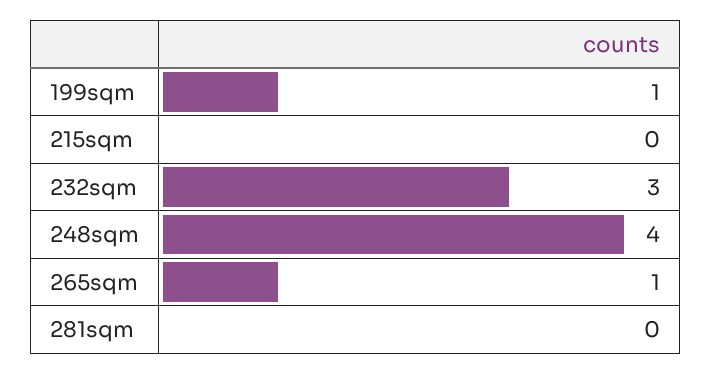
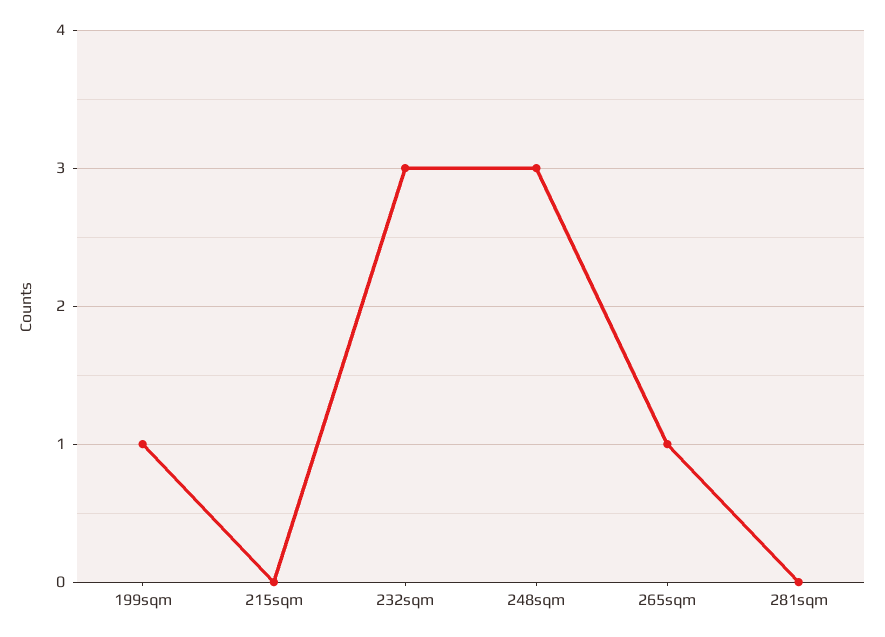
  {
    "199sqm": 1,
    "215sqm": 0,
    "232sqm": 3,
-   "248sqm": 4,
+   "248sqm": 3,
    "265sqm": 1,
    "281sqm": 0
  }

